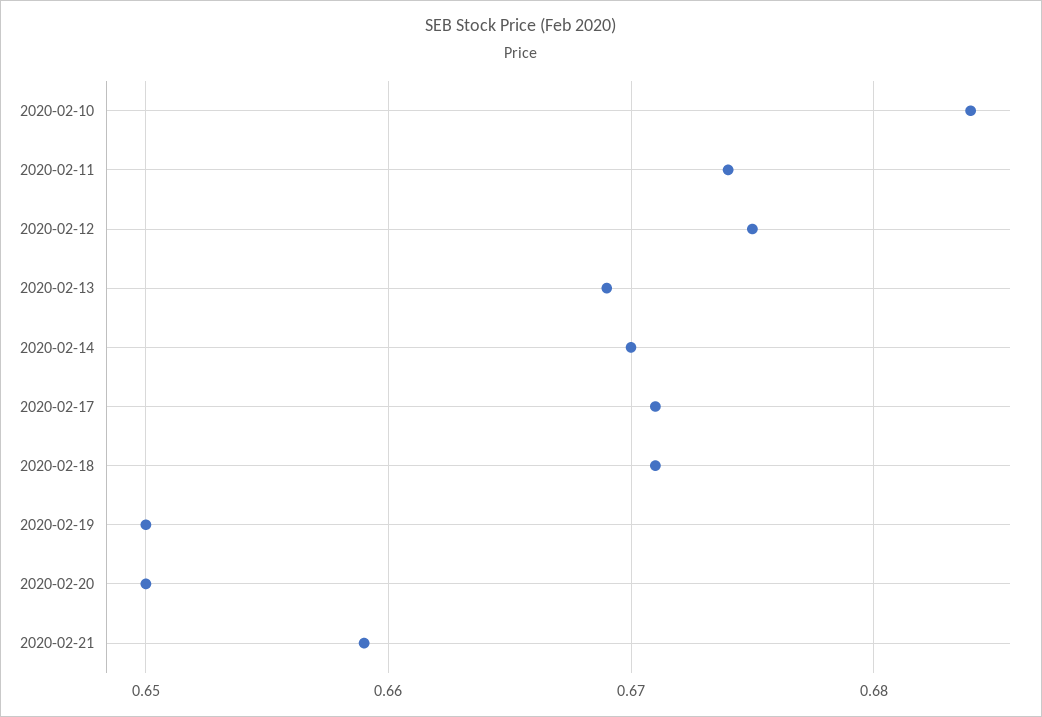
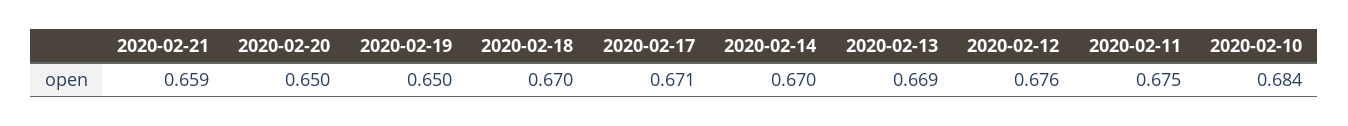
  {
    "2020-02-10": 0.684,
-   "2020-02-11": 0.674,
+   "2020-02-11": 0.675,
-   "2020-02-12": 0.675,
+   "2020-02-12": 0.676,
    "2020-02-13": 0.669,
    "2020-02-14": 0.67,
    "2020-02-17": 0.671,
-   "2020-02-18": 0.671,
+   "2020-02-18": 0.67,
    "2020-02-19": 0.65,
    "2020-02-20": 0.65,
    "2020-02-21": 0.659
  }

